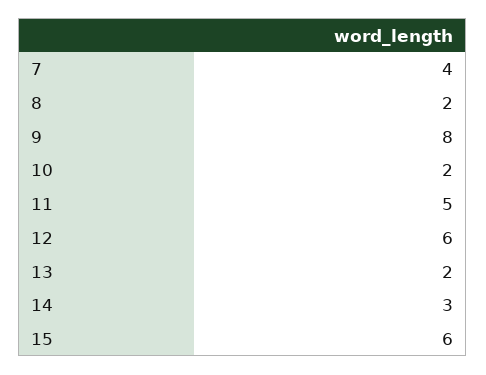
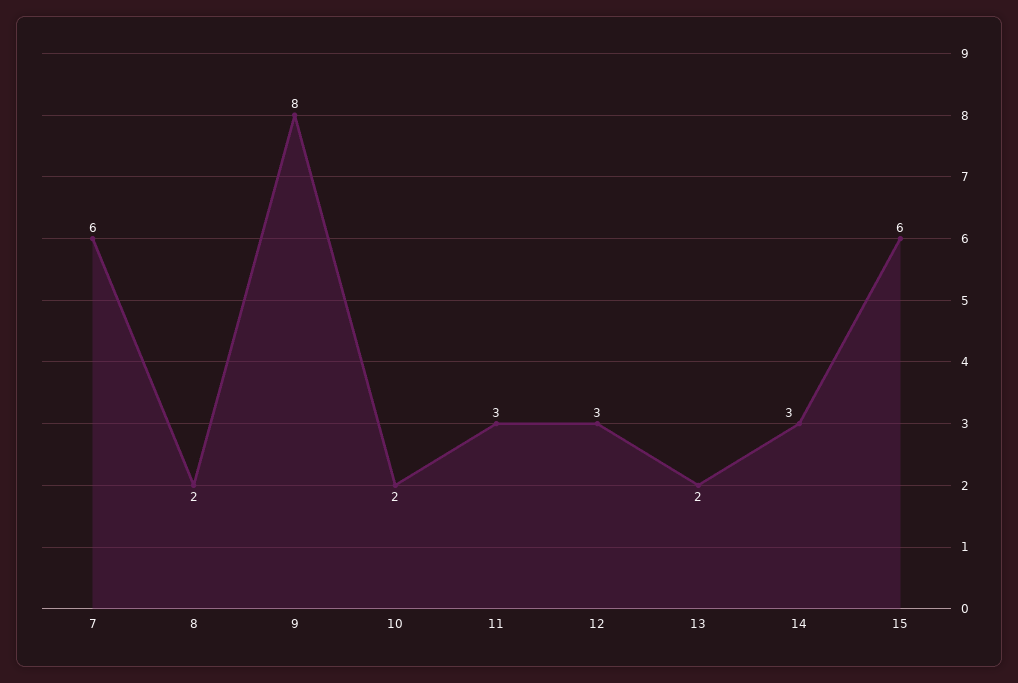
  {
-   "7": 4,
+   "7": 6,
    "8": 2,
    "9": 8,
    "10": 2,
-   "11": 5,
+   "11": 3,
-   "12": 6,
+   "12": 3,
    "13": 2,
    "14": 3,
    "15": 6
  }

